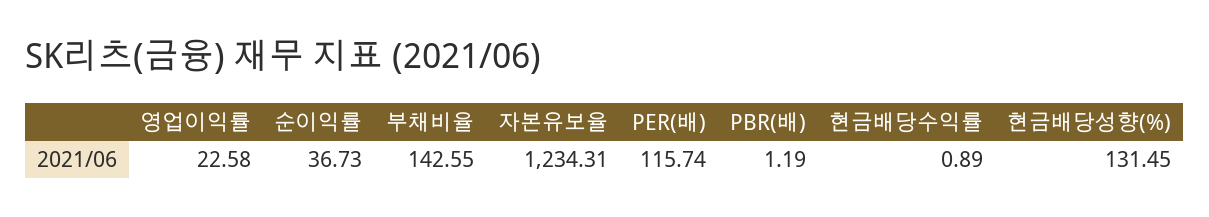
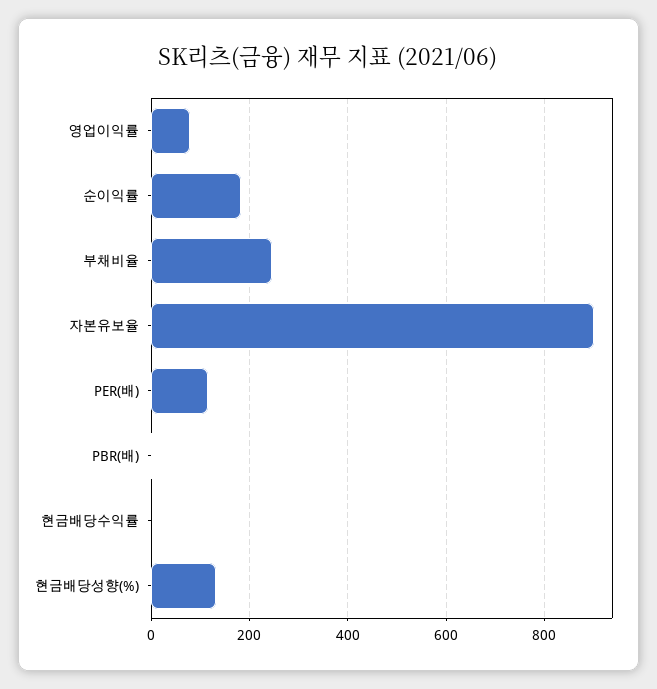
  {
-   "영업이익률": 22.58,
+   "영업이익률": 80,
-   "순이익률": 36.73,
+   "순이익률": 180,
-   "부채비율": 142.55,
+   "부채비율": 240,
-   "자본유보율": 1234.31,
+   "자본유보율": 900,
    "PER(배)": 115.74,
    "PBR(배)": 1.19,
    "현금배당수익률": 0.89,
    "현금배당성향(%)": 131.45
  }

